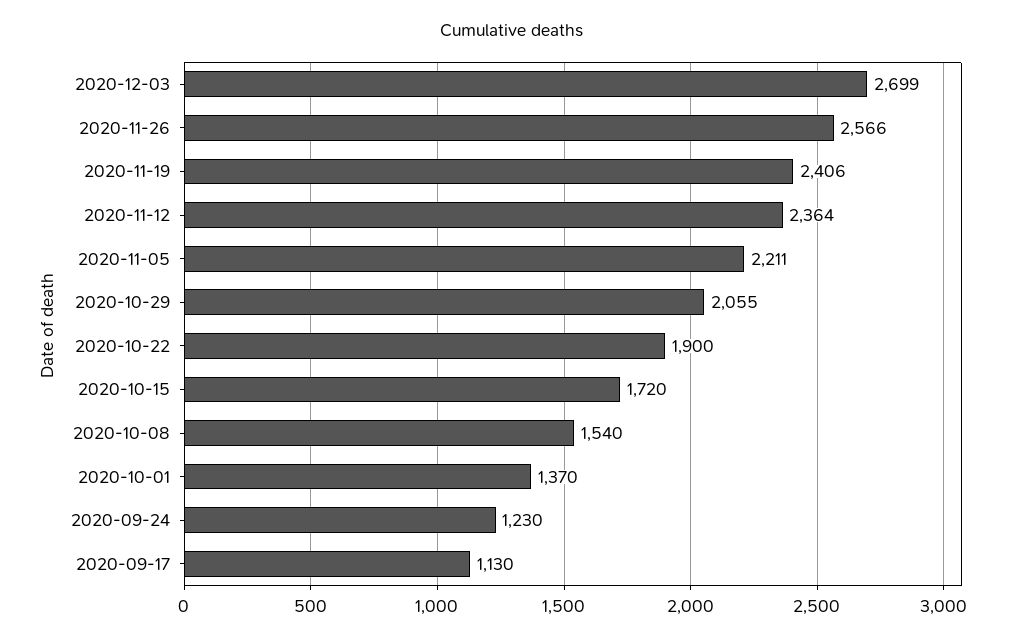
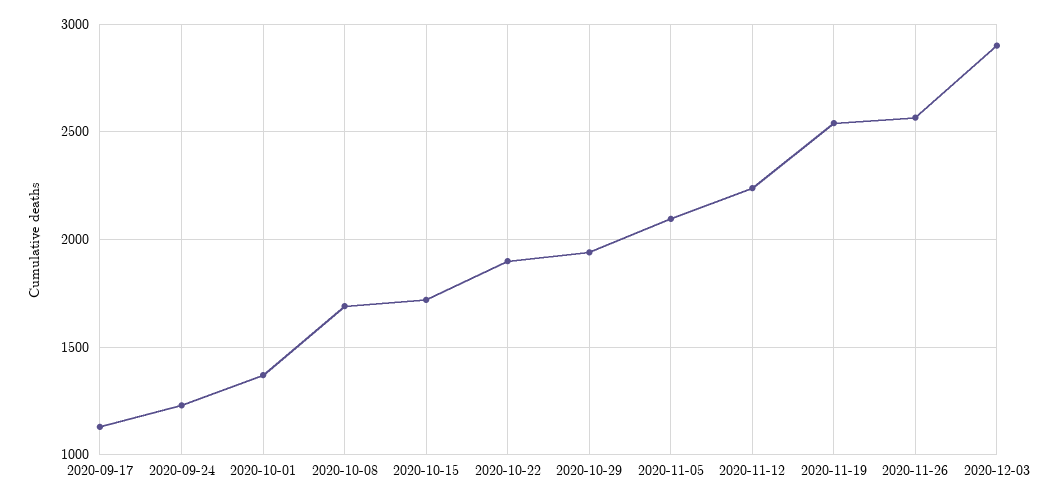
  {
-   "2020-12-03": 2699,
+   "2020-12-03": 2900,
    "2020-11-26": 2566,
-   "2020-11-19": 2406,
+   "2020-11-19": 2550,
-   "2020-11-12": 2364,
+   "2020-11-12": 2250,
-   "2020-11-05": 2211,
+   "2020-11-05": 2100,
-   "2020-10-29": 2055,
+   "2020-10-29": 1950,
    "2020-10-22": 1900,
    "2020-10-15": 1720,
-   "2020-10-08": 1540,
+   "2020-10-08": 1700,
    "2020-10-01": 1370,
    "2020-09-24": 1230,
    "2020-09-17": 1130
  }

